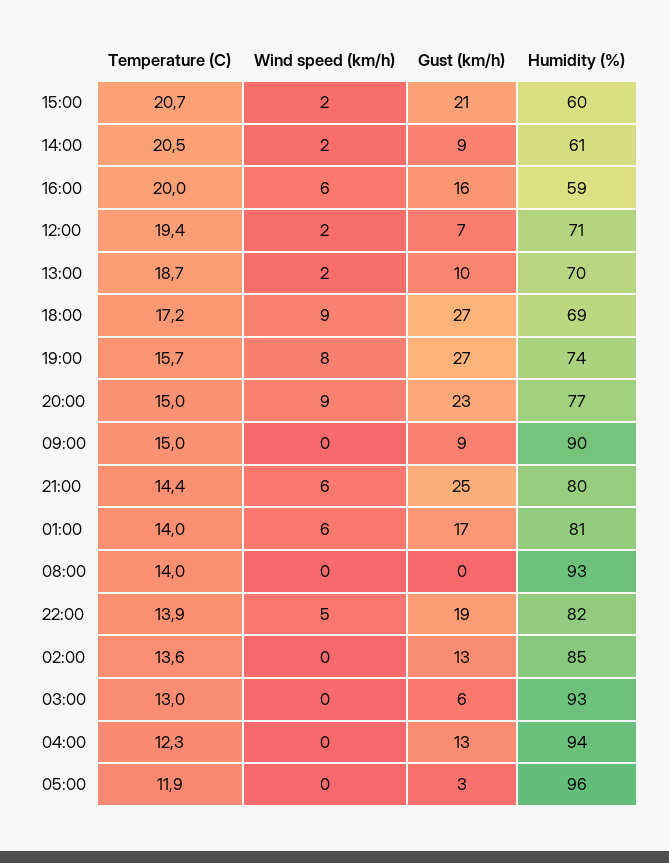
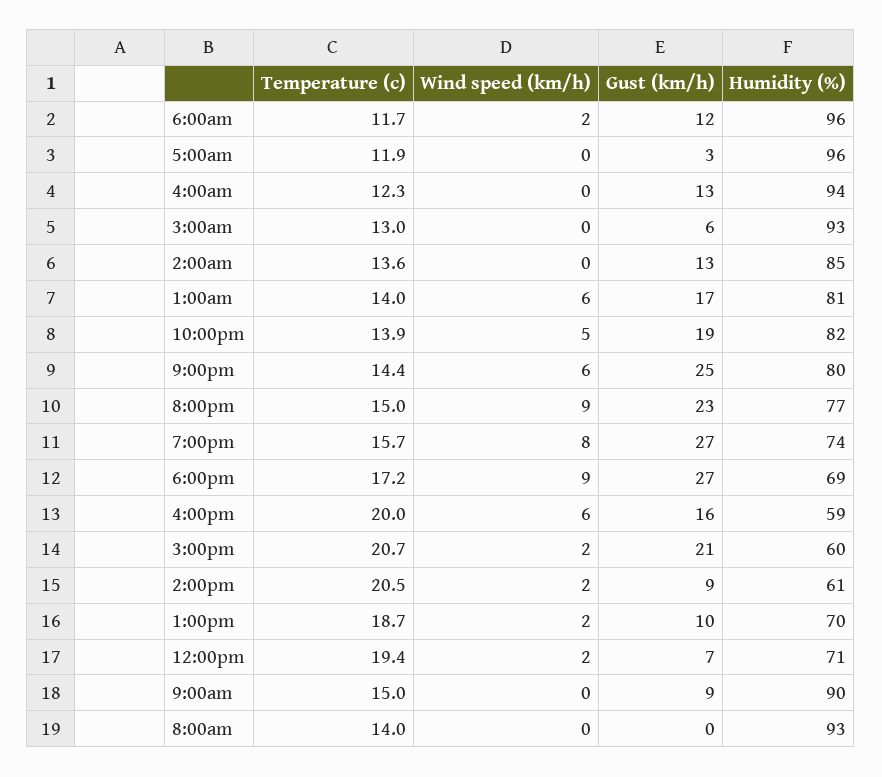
  {
    "Temperature (C)": {
      "15:00": 20.7,
      "14:00": 20.5,
      "16:00": 20,
      "12:00": 19.4,
      "13:00": 18.7,
      "18:00": 17.2,
      "19:00": 15.7,
      "20:00": 15,
      "09:00": 15,
      "21:00": 14.4,
      "01:00": 14,
      "08:00": 14,
      "22:00": 13.9,
      "02:00": 13.6,
      "03:00": 13,
      "04:00": 12.3,
-     "05:00": 11.9
+     "05:00": 11.9,
+     "6:00am": 11.7
    },
    "Wind speed (km/h)": {
      "15:00": 2,
      "14:00": 2,
      "16:00": 6,
      "12:00": 2,
      "13:00": 2,
      "18:00": 9,
      "19:00": 8,
      "20:00": 9,
      "09:00": 0,
      "21:00": 6,
      "01:00": 6,
      "08:00": 0,
      "22:00": 5,
      "02:00": 0,
      "03:00": 0,
      "04:00": 0,
-     "05:00": 0
+     "05:00": 0,
+     "6:00am": 2
    },
    "Gust (km/h)": {
      "15:00": 21,
      "14:00": 9,
      "16:00": 16,
      "12:00": 7,
      "13:00": 10,
      "18:00": 27,
      "19:00": 27,
      "20:00": 23,
      "09:00": 9,
      "21:00": 25,
      "01:00": 17,
      "08:00": 0,
      "22:00": 19,
      "02:00": 13,
      "03:00": 6,
      "04:00": 13,
-     "05:00": 3
+     "05:00": 3,
+     "6:00am": 12
    },
    "Humidity (%)": {
      "15:00": 60,
      "14:00": 61,
      "16:00": 59,
      "12:00": 71,
      "13:00": 70,
      "18:00": 69,
      "19:00": 74,
      "20:00": 77,
      "09:00": 90,
      "21:00": 80,
      "01:00": 81,
      "08:00": 93,
      "22:00": 82,
      "02:00": 85,
      "03:00": 93,
      "04:00": 94,
-     "05:00": 96
+     "05:00": 96,
+     "6:00am": 96
    }
  }

